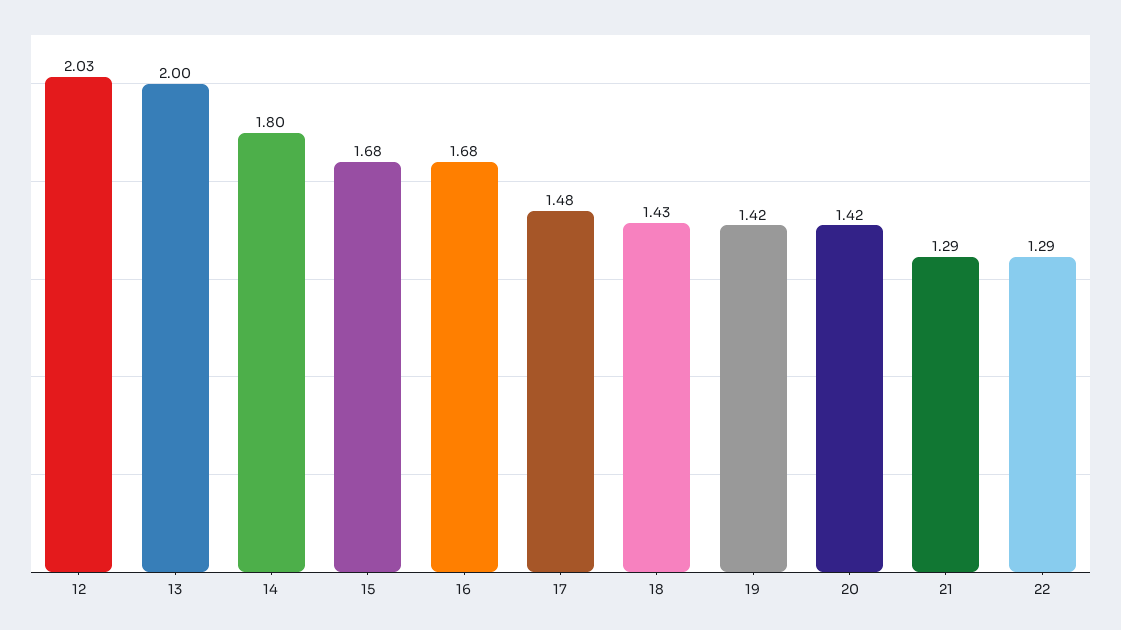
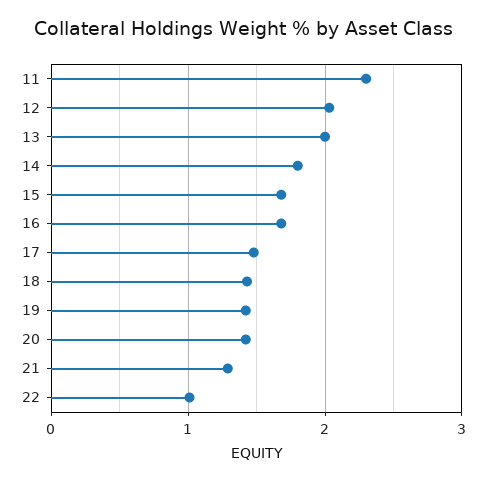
  {
    "12": 2.03,
    "13": 2,
    "14": 1.8,
    "15": 1.68,
    "16": 1.68,
    "17": 1.48,
    "18": 1.43,
    "19": 1.42,
    "20": 1.42,
    "21": 1.29,
-   "22": 1.29
+   "22": 1,
+   "11": 2.3
  }

